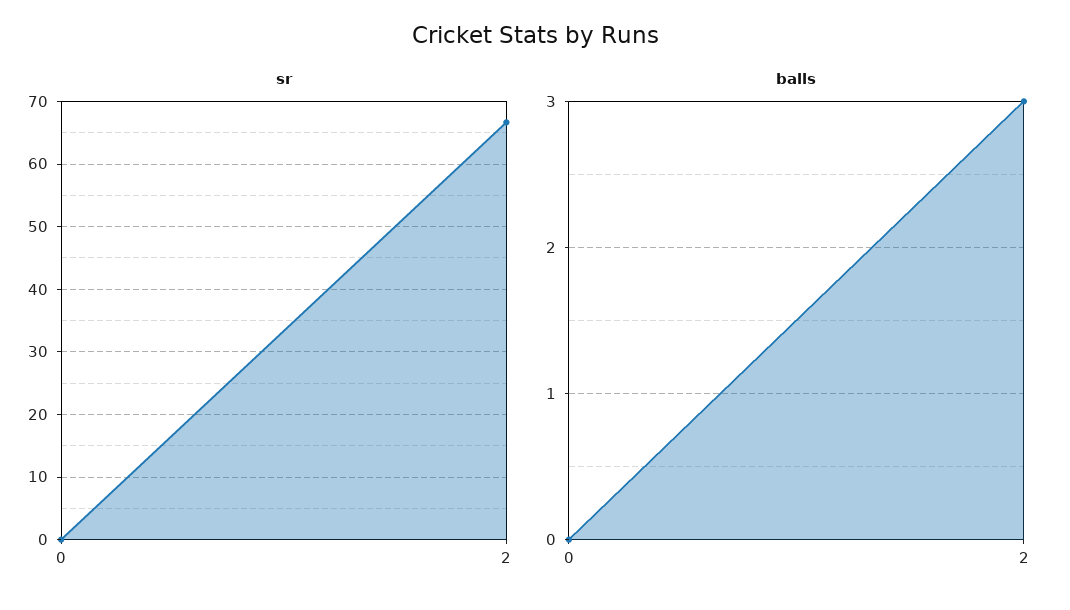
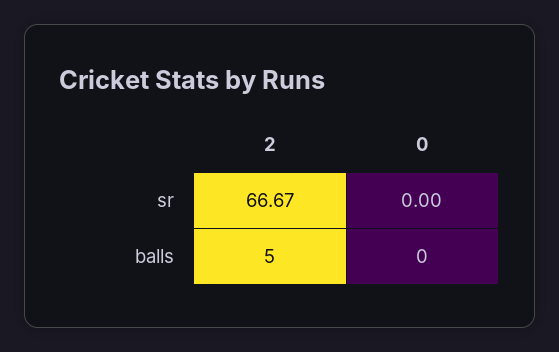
  {
    "sr": {
      "0": 0,
      "2": 66.67
    },
    "balls": {
      "0": 0,
-     "2": 3
+     "2": 5
    }
  }

